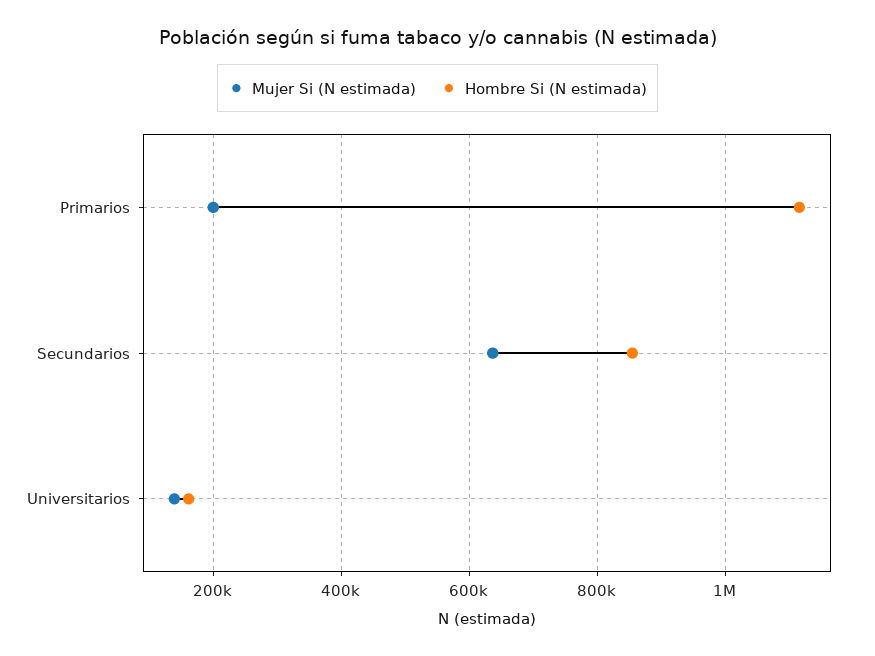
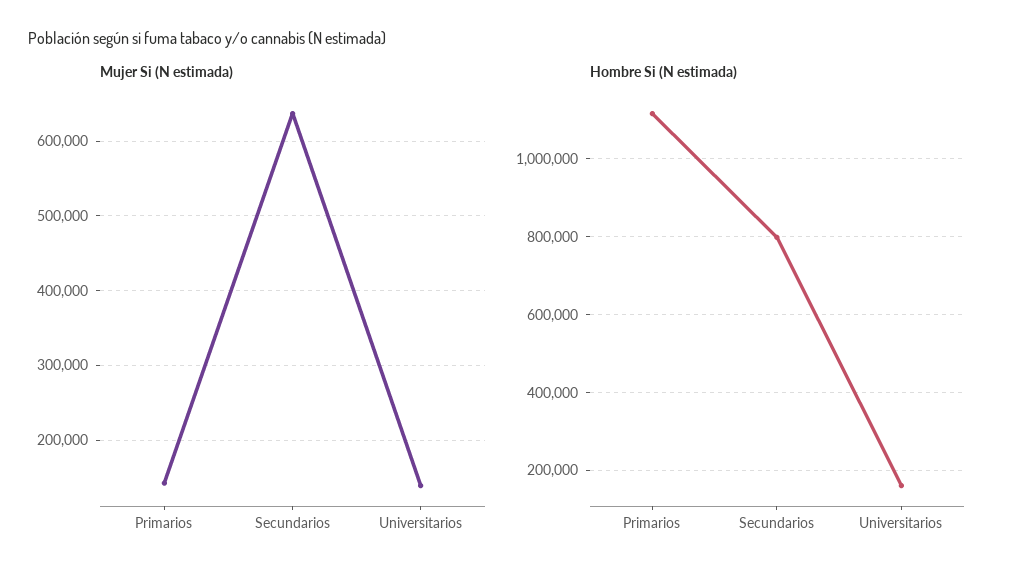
  {
    "Mujer Si (N estimada)": {
-     "Primarios": 200000,
+     "Primarios": 140000,
      "Secundarios": 640000,
      "Universitarios": 140000
    },
    "Hombre Si (N estimada)": {
      "Primarios": 1120000,
-     "Secundarios": 860000,
+     "Secundarios": 800000,
      "Universitarios": 160000
    }
  }

